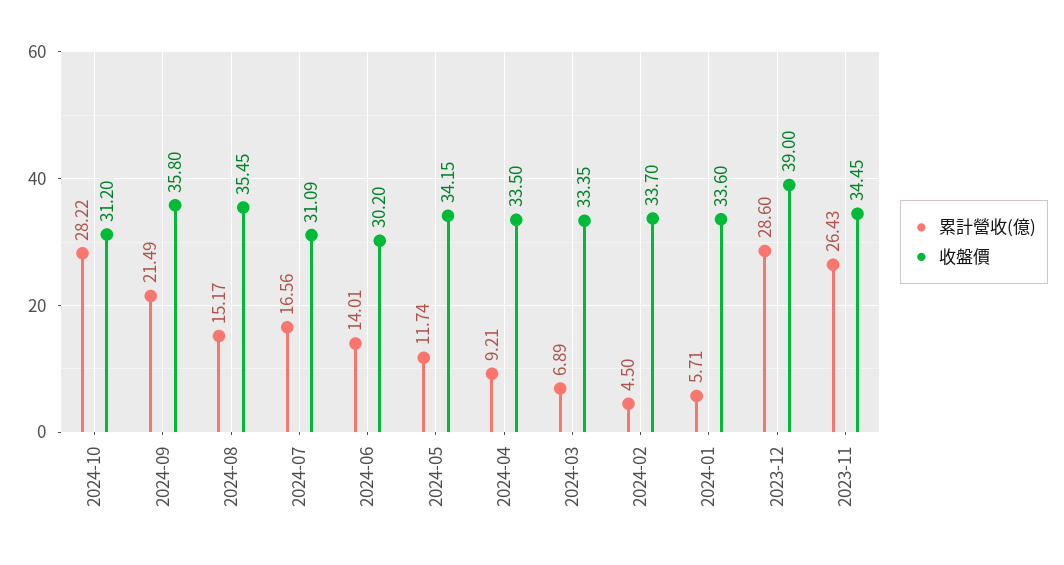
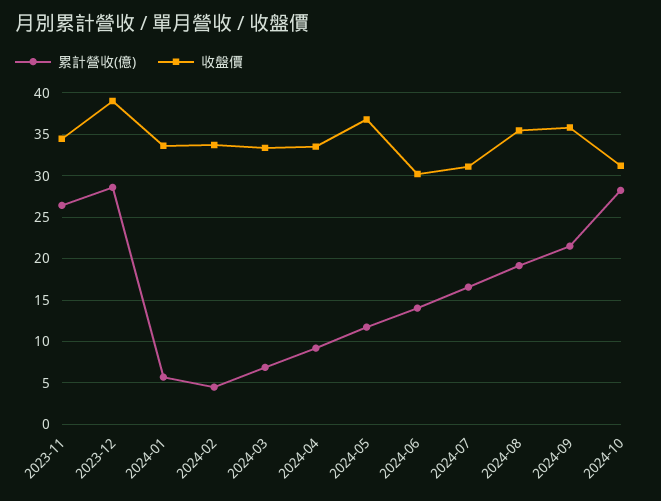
  {
    "累計營收(億)": {
      "2024-10": 28.22,
      "2024-09": 21.49,
-     "2024-08": 15.17,
+     "2024-08": 19,
      "2024-07": 16.56,
      "2024-06": 14.01,
      "2024-05": 11.74,
      "2024-04": 9.21,
      "2024-03": 6.89,
      "2024-02": 4.5,
      "2024-01": 5.71,
      "2023-12": 28.6,
      "2023-11": 26.43
    },
    "收盤價": {
      "2024-10": 31.2,
      "2024-09": 35.8,
      "2024-08": 35.45,
      "2024-07": 31.09,
      "2024-06": 30.2,
-     "2024-05": 34.15,
+     "2024-05": 37,
      "2024-04": 33.5,
      "2024-03": 33.35,
      "2024-02": 33.7,
      "2024-01": 33.6,
      "2023-12": 39,
      "2023-11": 34.45
    }
  }

